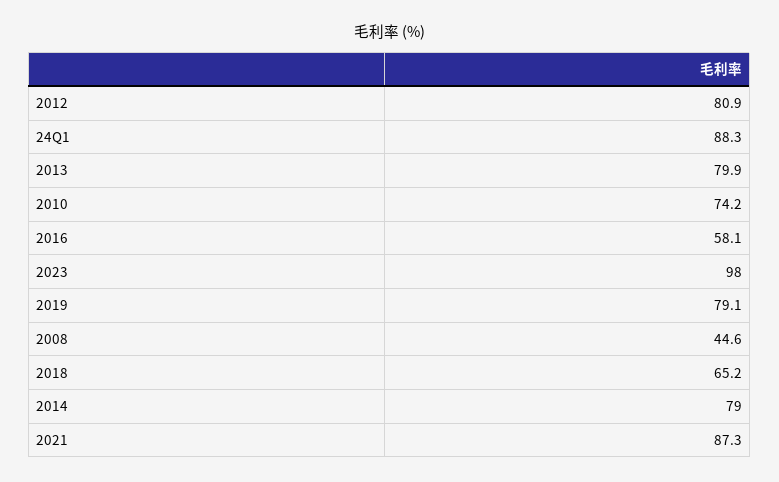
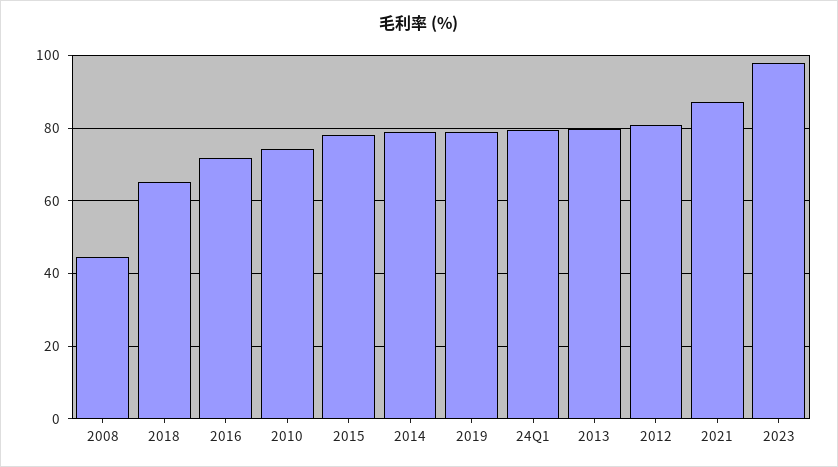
  {
    "2012": 80.9,
-   "24Q1": 88.3,
+   "24Q1": 80,
    "2013": 79.9,
    "2010": 74.2,
-   "2016": 58.1,
+   "2016": 72,
    "2023": 98,
    "2019": 79.1,
    "2008": 44.6,
    "2018": 65.2,
    "2014": 79,
-   "2021": 87.3
+   "2021": 87.3,
+   "2015": 78
  }

